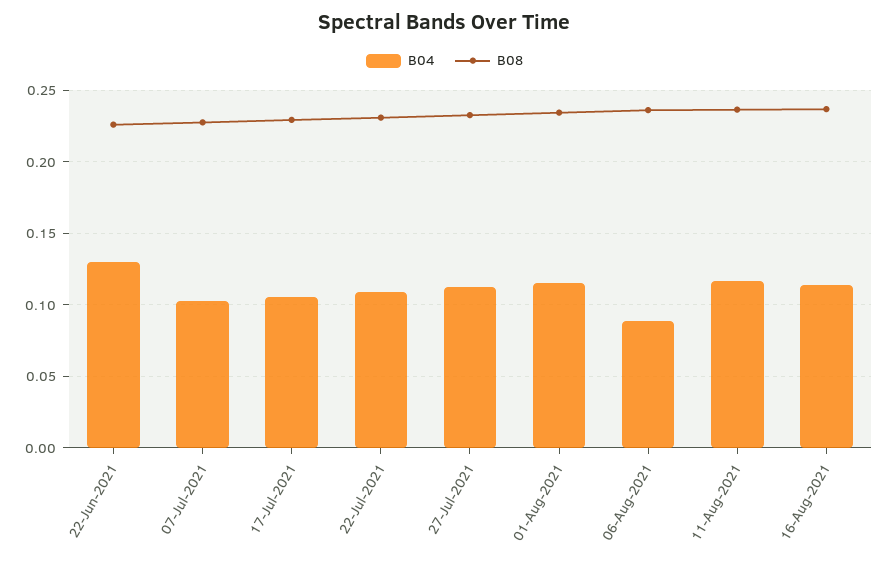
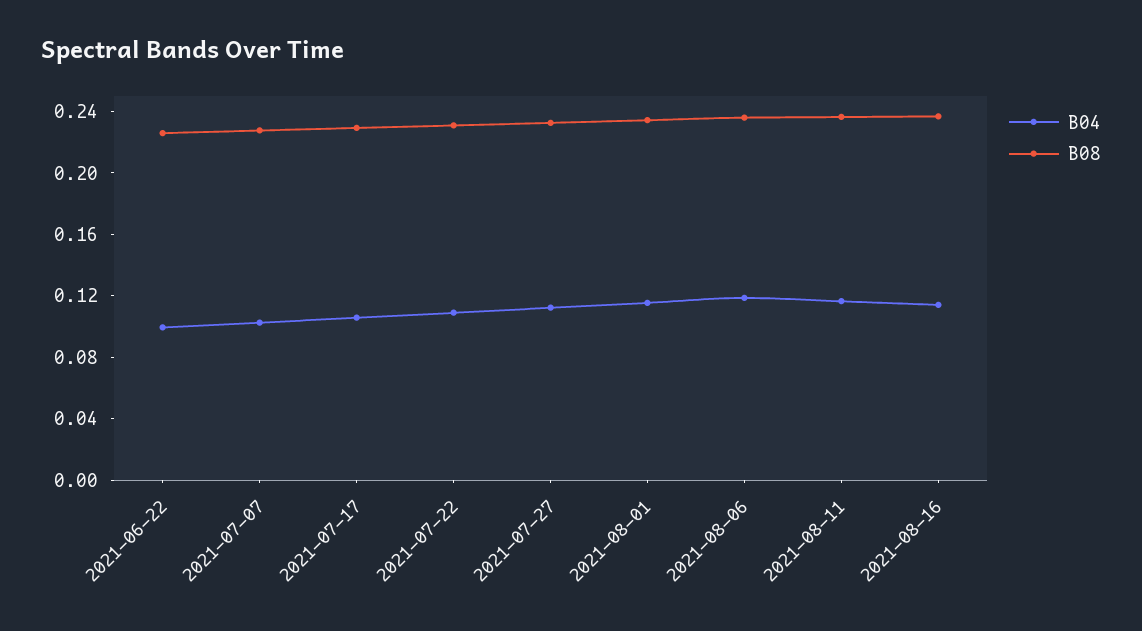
  {
    "B04": {
-     "22-Jun-2021": 0.13,
+     "22-Jun-2021": 0.1,
      "07-Jul-2021": 0.105,
      "17-Jul-2021": 0.105,
      "22-Jul-2021": 0.11,
      "27-Jul-2021": 0.11,
      "01-Aug-2021": 0.115,
-     "06-Aug-2021": 0.09,
+     "06-Aug-2021": 0.12,
      "11-Aug-2021": 0.115,
      "16-Aug-2021": 0.115
    },
    "B08": {
      "22-Jun-2021": 0.225,
      "07-Jul-2021": 0.23,
      "17-Jul-2021": 0.23,
      "22-Jul-2021": 0.23,
      "27-Jul-2021": 0.235,
      "01-Aug-2021": 0.235,
      "06-Aug-2021": 0.235,
      "11-Aug-2021": 0.235,
      "16-Aug-2021": 0.235
    }
  }

